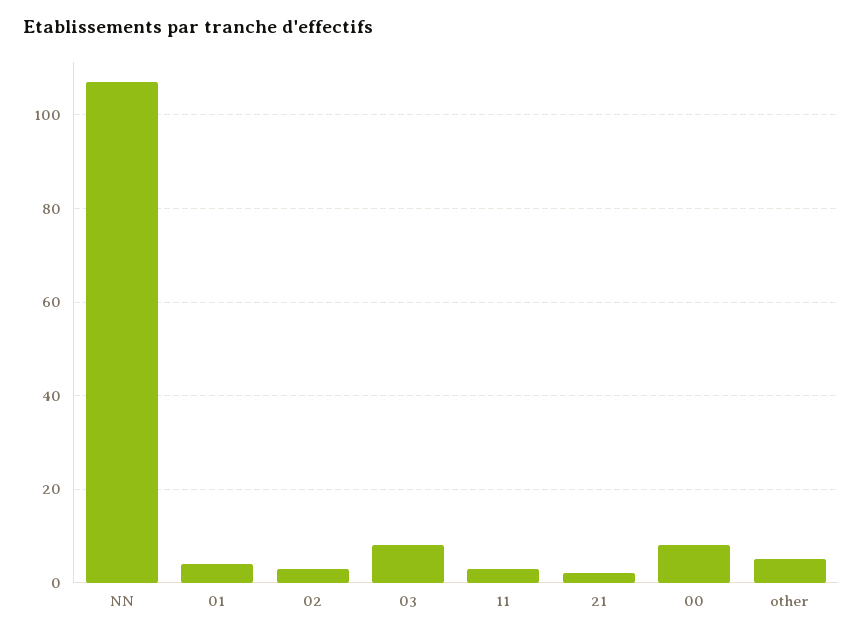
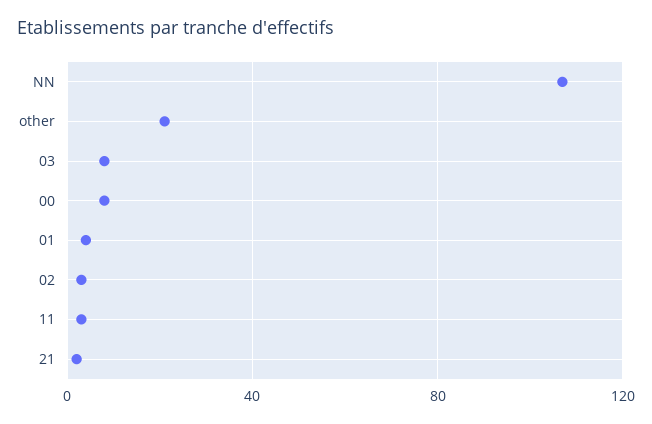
  {
    "NN": 105,
    "01": 5,
    "02": 5,
    "03": 10,
    "11": 5,
    "21": 0,
    "00": 10,
-   "other": 5
+   "other": 20
  }

